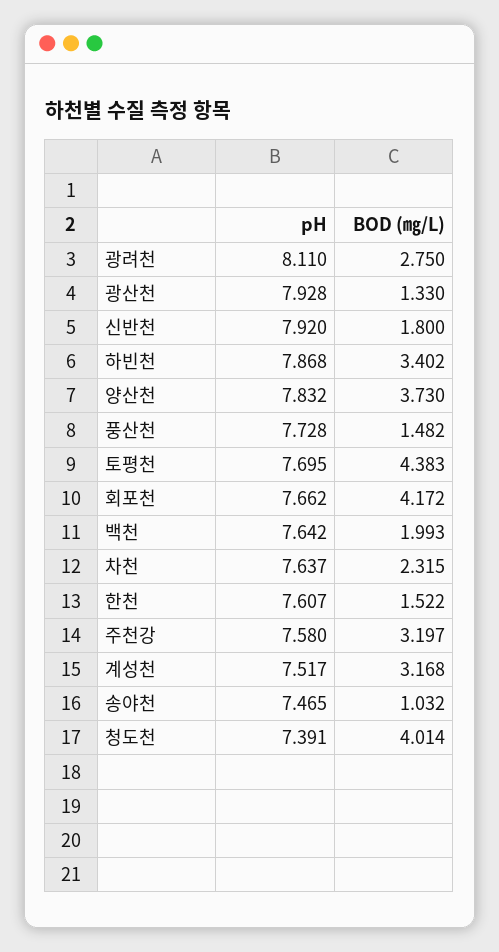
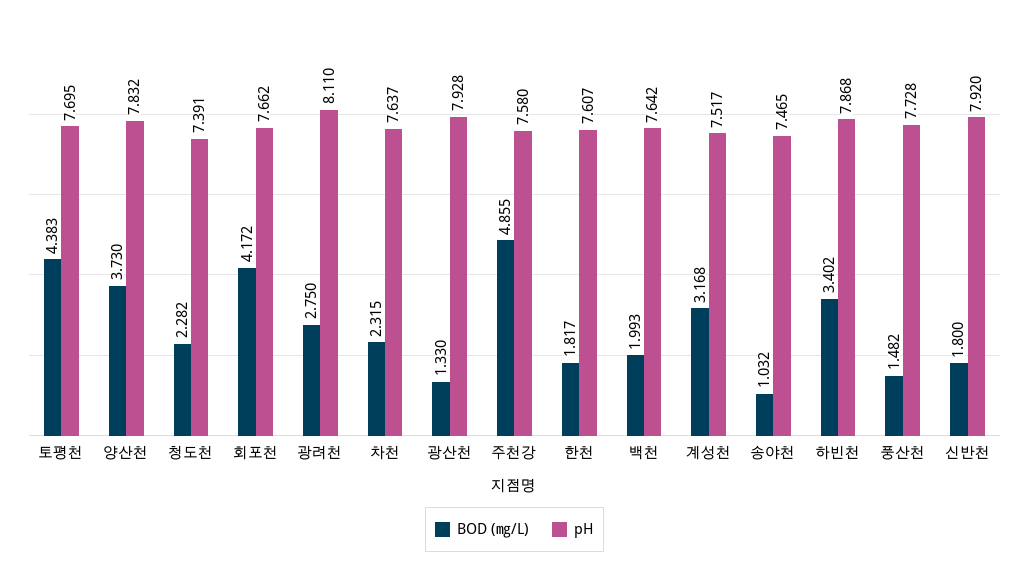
  {
    "pH": {
      "광려천": 8.11,
      "광산천": 7.928,
      "신반천": 7.92,
      "하빈천": 7.868,
      "양산천": 7.832,
      "풍산천": 7.728,
      "토평천": 7.695,
      "회포천": 7.662,
      "백천": 7.642,
      "차천": 7.637,
      "한천": 7.607,
      "주천강": 7.58,
      "계성천": 7.517,
      "송야천": 7.465,
      "청도천": 7.391
    },
    "BOD (㎎/L)": {
      "광려천": 2.75,
      "광산천": 1.33,
      "신반천": 1.8,
      "하빈천": 3.402,
      "양산천": 3.73,
      "풍산천": 1.482,
      "토평천": 4.383,
      "회포천": 4.172,
      "백천": 1.993,
      "차천": 2.315,
-     "한천": 1.522,
+     "한천": 1.817,
-     "주천강": 3.197,
+     "주천강": 4.855,
      "계성천": 3.168,
      "송야천": 1.032,
-     "청도천": 4.014
+     "청도천": 2.282
    }
  }

